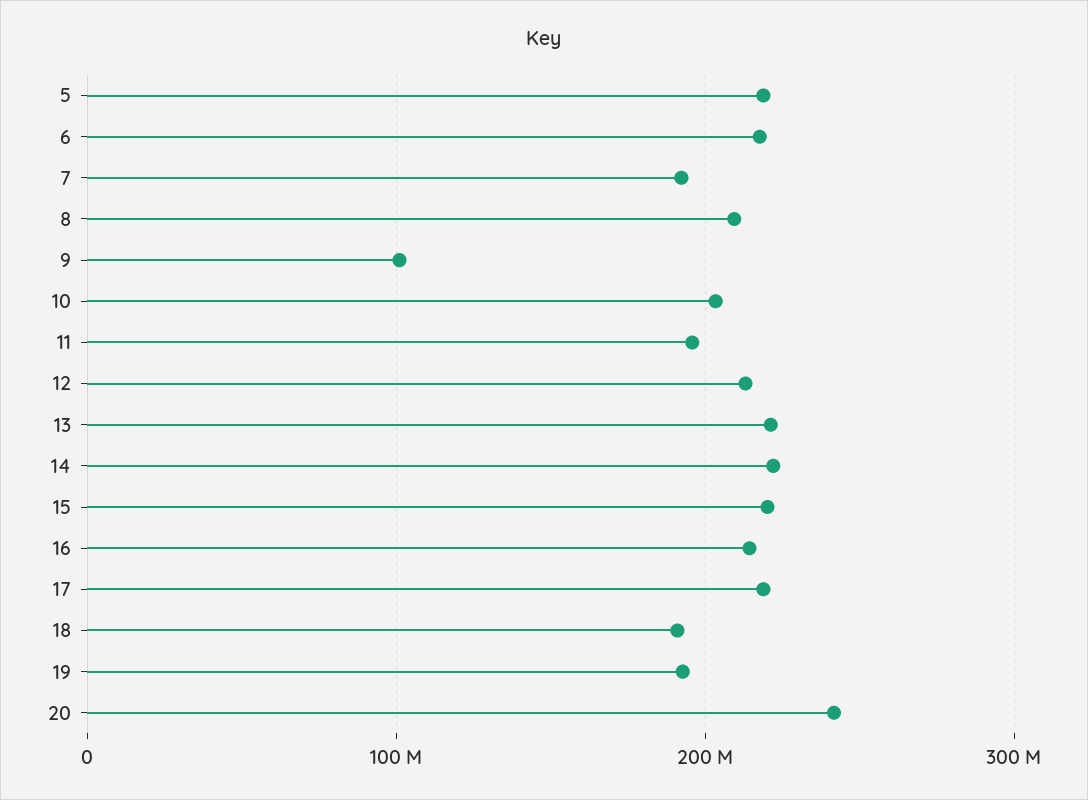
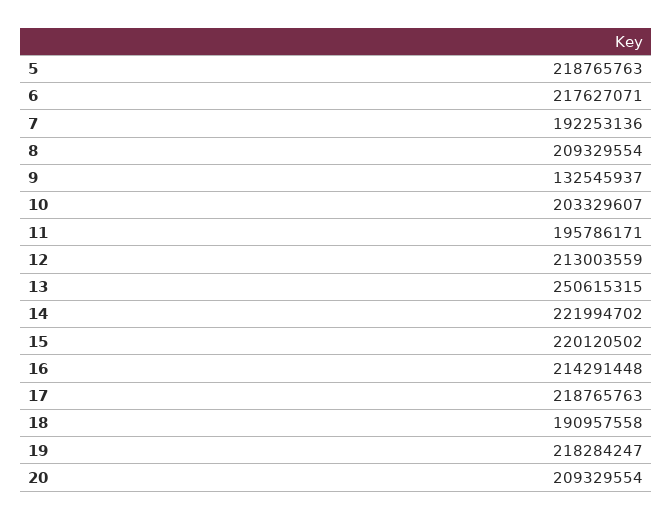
  {
    "5": 218765763,
    "6": 217627071,
    "7": 192253136,
    "8": 209329554,
-   "9": 100000000,
+   "9": 132545937,
    "10": 203329607,
    "11": 195786171,
    "12": 213003559,
-   "13": 220000000,
+   "13": 250615315,
    "14": 221994702,
    "15": 220120502,
    "16": 214291448,
    "17": 218765763,
    "18": 190957558,
-   "19": 190000000,
+   "19": 218284247,
-   "20": 240000000
+   "20": 209329554
  }

